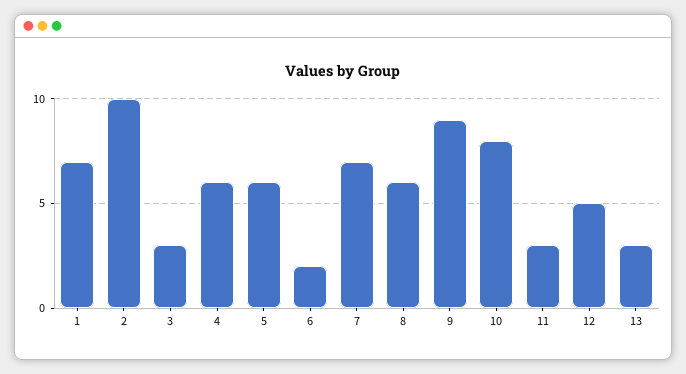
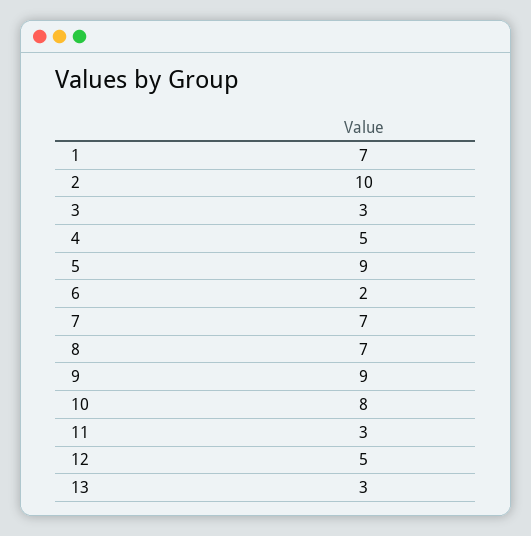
  {
    "1": 7,
    "2": 10,
    "3": 3,
-   "4": 6,
+   "4": 5,
-   "5": 6,
+   "5": 9,
    "6": 2,
    "7": 7,
-   "8": 6,
+   "8": 7,
    "9": 9,
    "10": 8,
    "11": 3,
    "12": 5,
    "13": 3
  }

